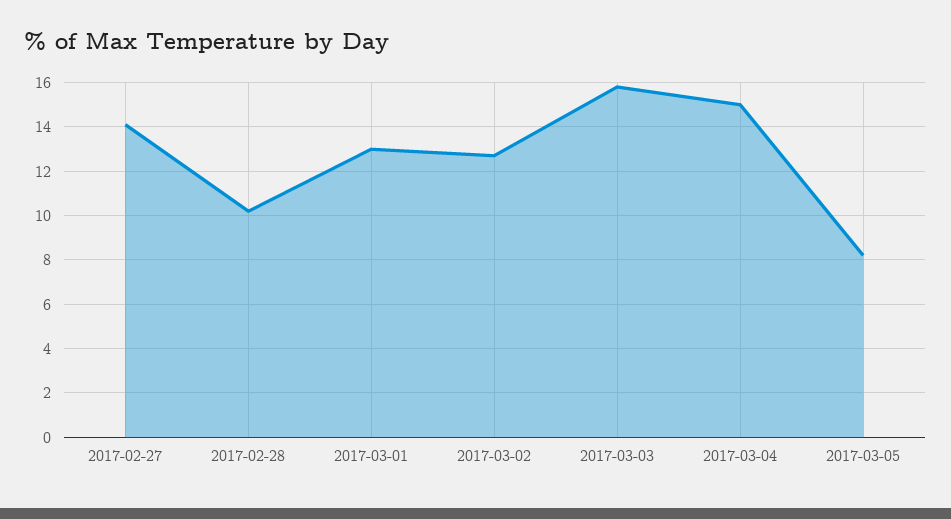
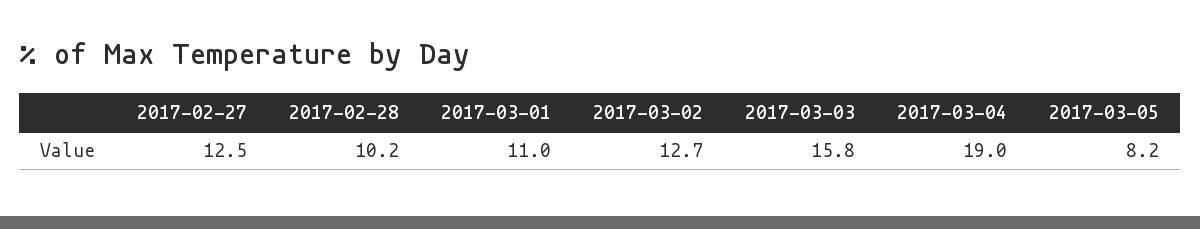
  {
-   "2017-02-27": 14,
+   "2017-02-27": 12.5,
    "2017-02-28": 10.2,
-   "2017-03-01": 13,
+   "2017-03-01": 11,
    "2017-03-02": 12.7,
    "2017-03-03": 15.8,
-   "2017-03-04": 15,
+   "2017-03-04": 19,
    "2017-03-05": 8.2
  }

